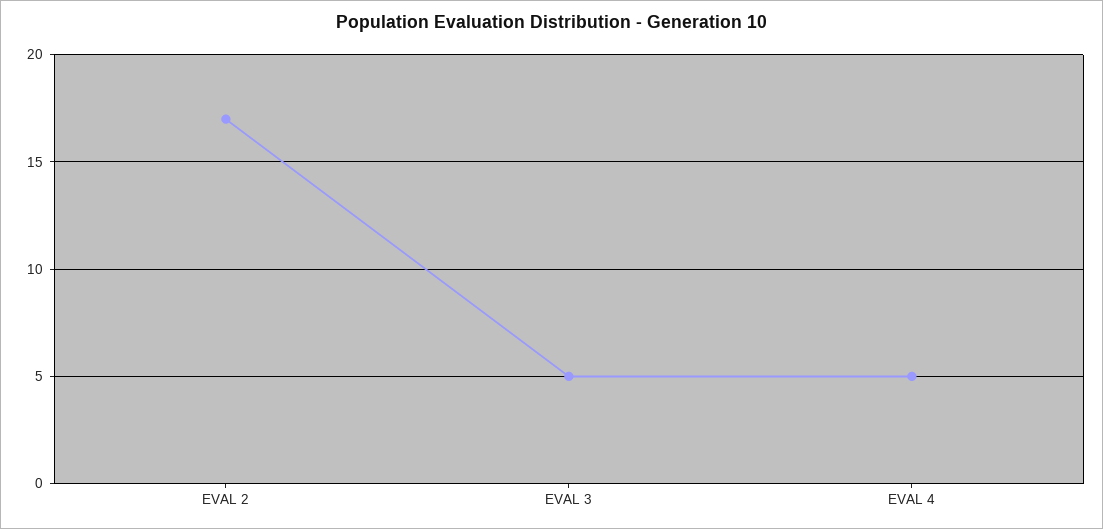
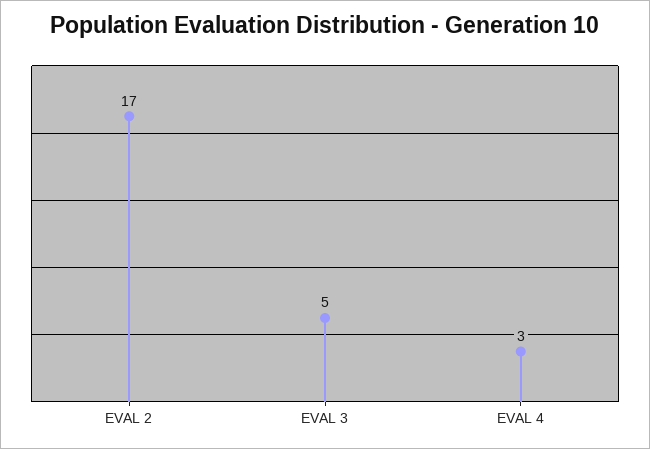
  {
    "EVAL 2": 17,
    "EVAL 3": 5,
-   "EVAL 4": 5
+   "EVAL 4": 3
  }

